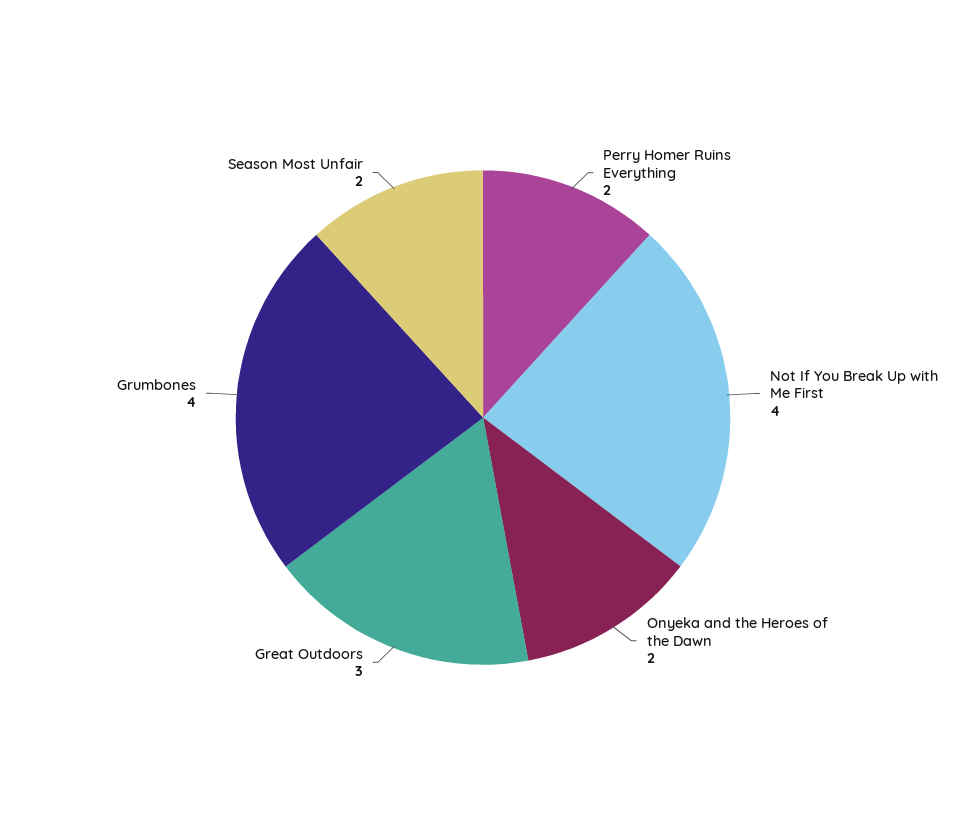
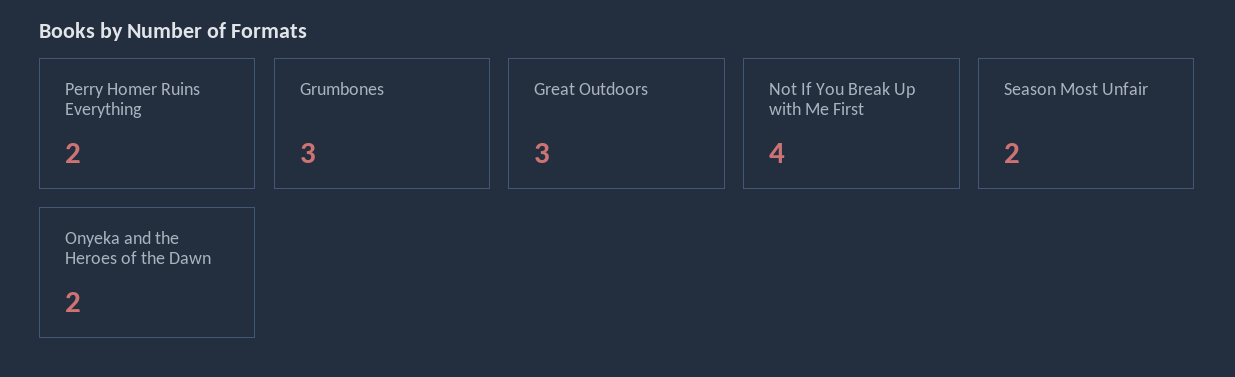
  {
    "Perry Homer Ruins Everything": 2,
    "Not If You Break Up with Me First": 4,
    "Onyeka and the Heroes of the Dawn": 2,
    "Great Outdoors": 3,
-   "Grumbones": 4,
+   "Grumbones": 3,
    "Season Most Unfair": 2
  }

